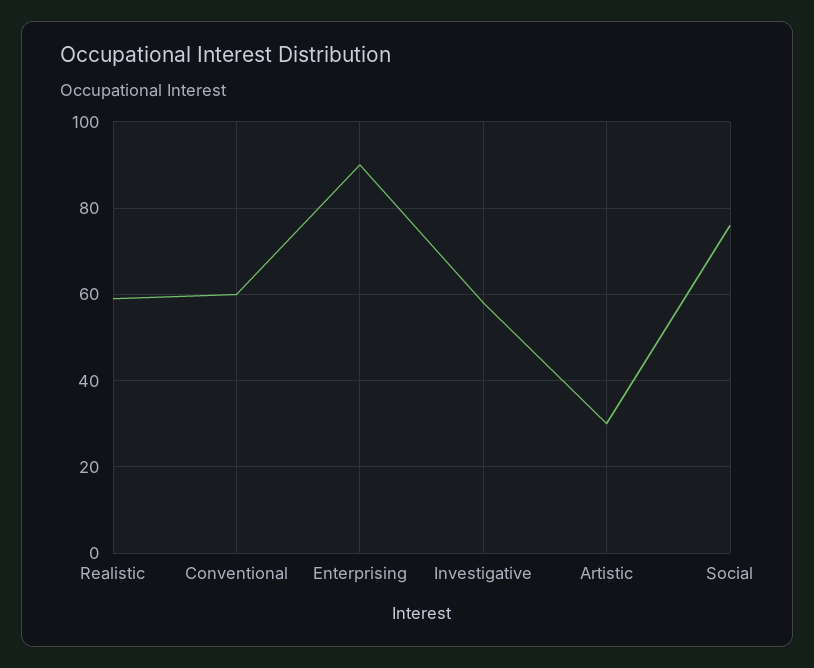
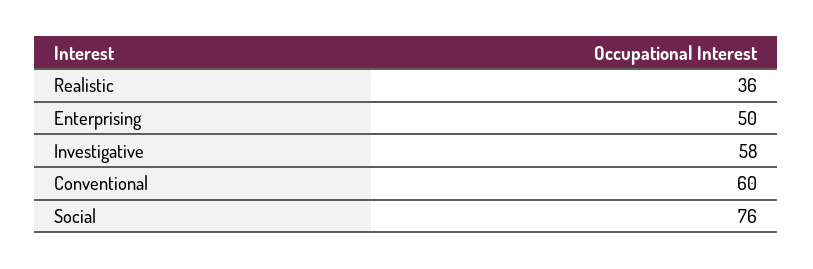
  {
-   "Realistic": 60,
+   "Realistic": 36,
    "Conventional": 60,
-   "Enterprising": 90,
+   "Enterprising": 50,
    "Investigative": 58,
-   "Artistic": 30,
    "Social": 76
  }

